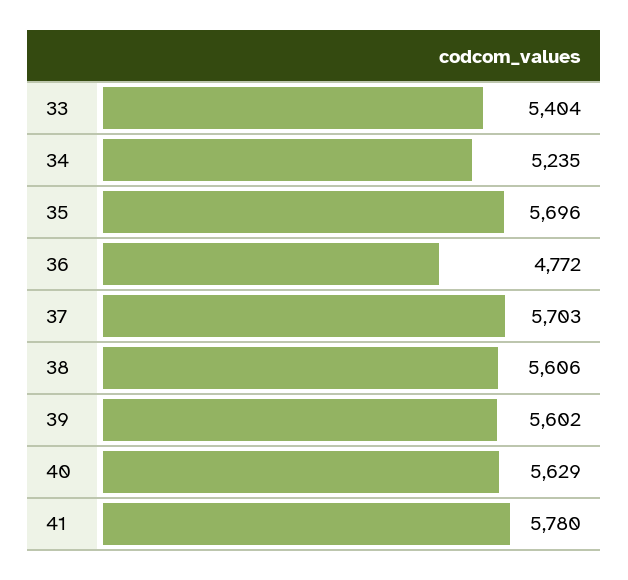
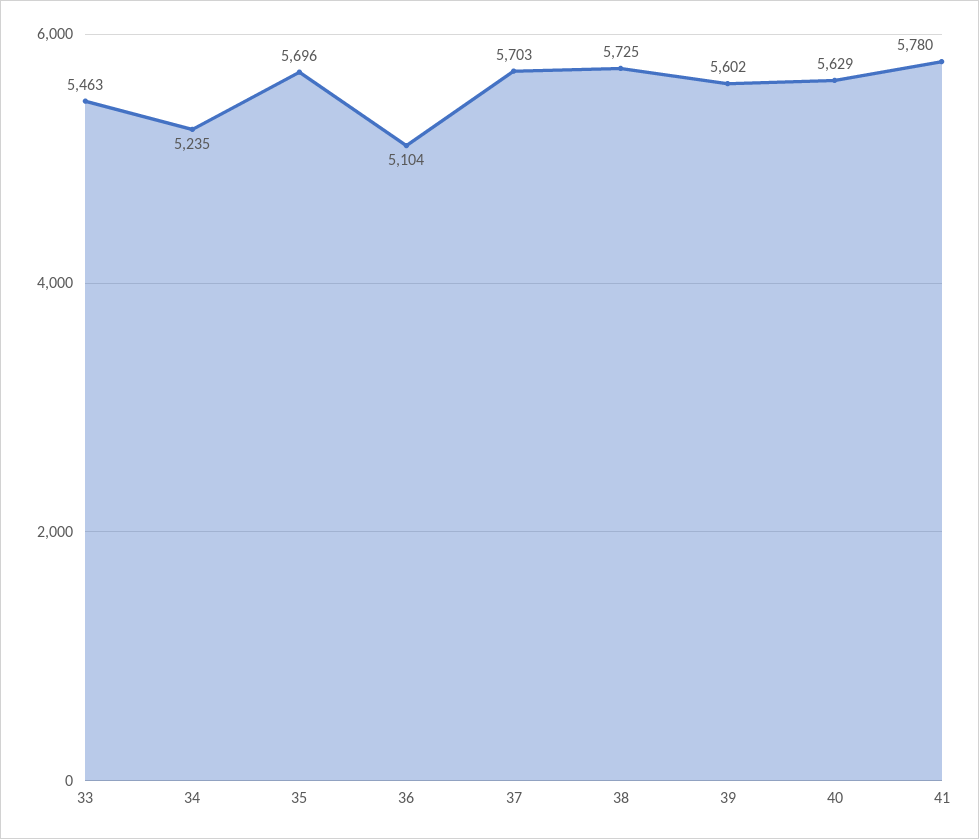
  {
-   "33": 5404,
+   "33": 5463,
    "34": 5235,
    "35": 5696,
-   "36": 4772,
+   "36": 5104,
    "37": 5703,
-   "38": 5606,
+   "38": 5725,
    "39": 5602,
    "40": 5629,
    "41": 5780
  }

